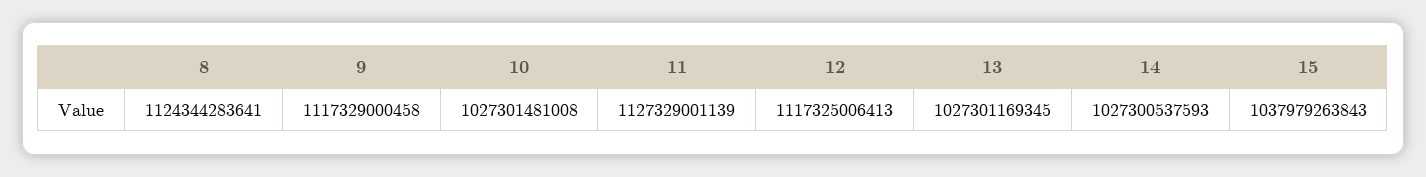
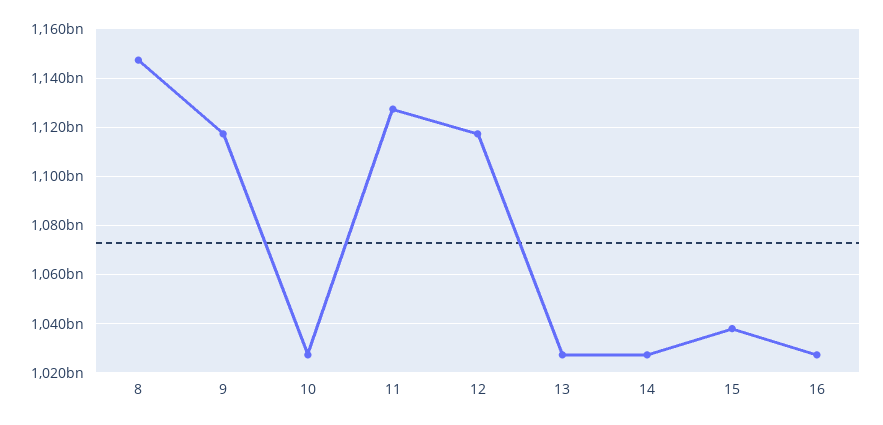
  {
-   "8": 1124344283641,
+   "8": 1147500000000,
    "9": 1117329000458,
    "10": 1027301481008,
    "11": 1127329001139,
    "12": 1117325006413,
    "13": 1027301169345,
    "14": 1027300537593,
-   "15": 1037979263843
+   "15": 1037979263843,
+   "16": 1027500000000
  }

